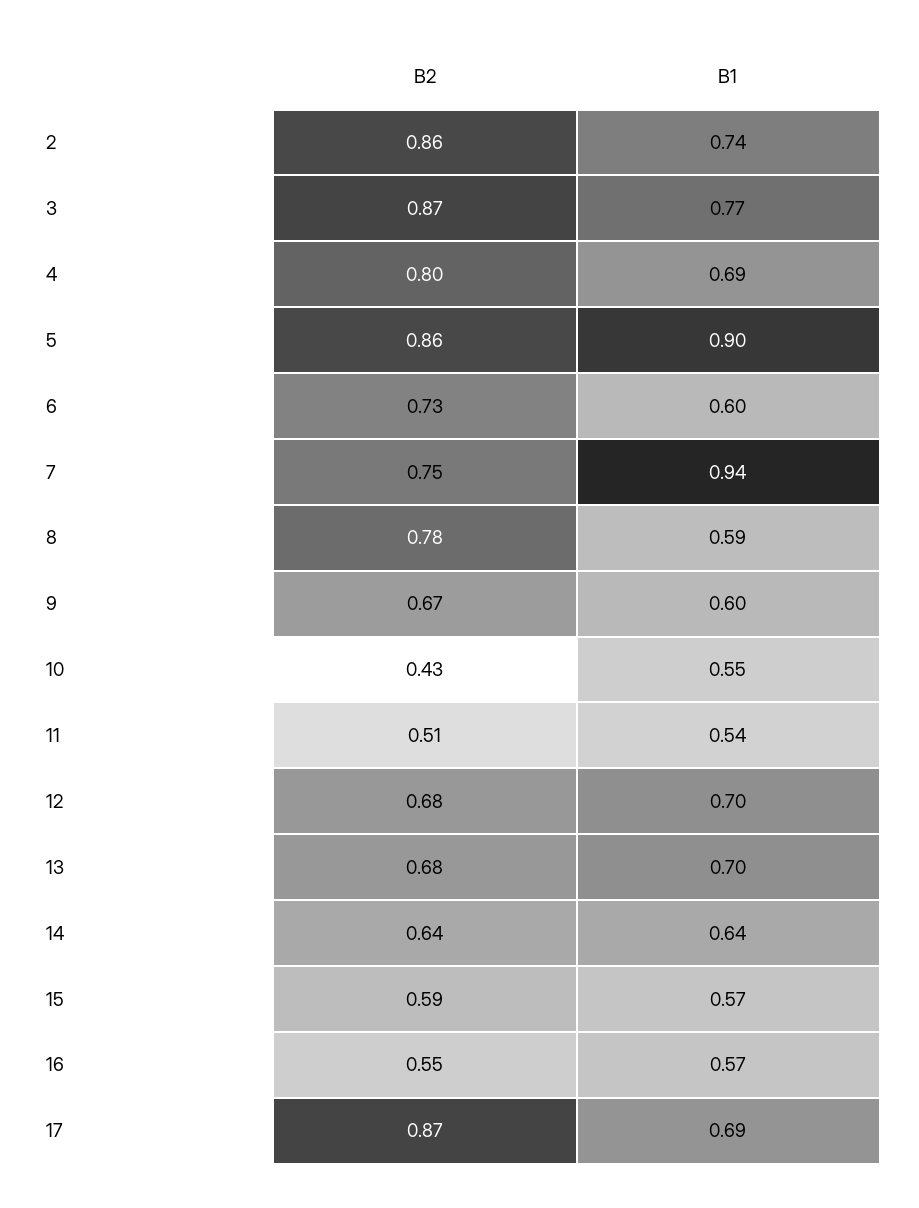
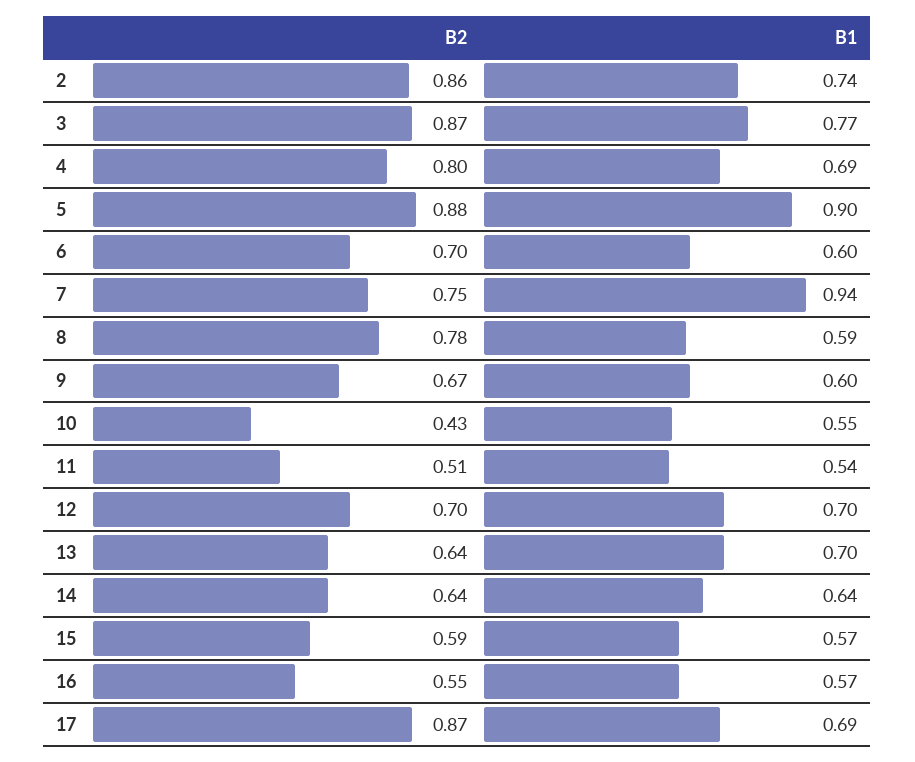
  {
    "B2": {
      "2": 0.86,
      "3": 0.87,
      "4": 0.8,
-     "5": 0.86,
+     "5": 0.88,
-     "6": 0.73,
+     "6": 0.7,
      "7": 0.75,
      "8": 0.78,
      "9": 0.67,
      "10": 0.43,
      "11": 0.51,
-     "12": 0.68,
+     "12": 0.7,
-     "13": 0.68,
+     "13": 0.64,
      "14": 0.64,
      "15": 0.59,
      "16": 0.55,
      "17": 0.87
    },
    "B1": {
      "2": 0.74,
      "3": 0.77,
      "4": 0.69,
      "5": 0.9,
      "6": 0.6,
      "7": 0.94,
      "8": 0.59,
      "9": 0.6,
      "10": 0.55,
      "11": 0.54,
      "12": 0.7,
      "13": 0.7,
      "14": 0.64,
      "15": 0.57,
      "16": 0.57,
      "17": 0.69
    }
  }

